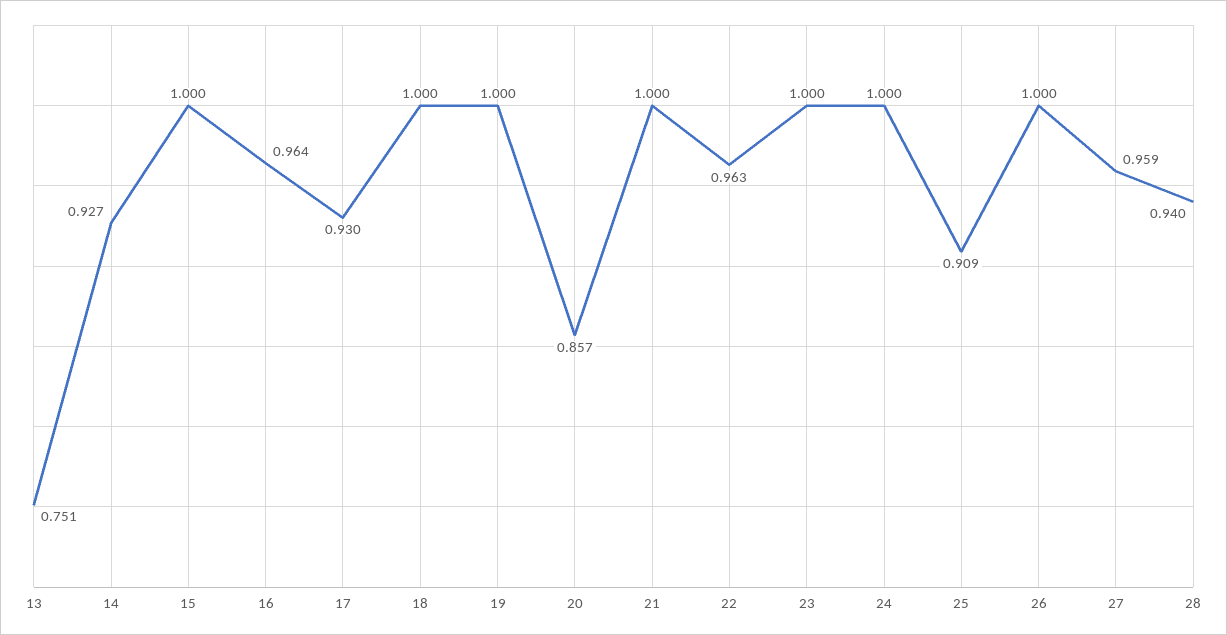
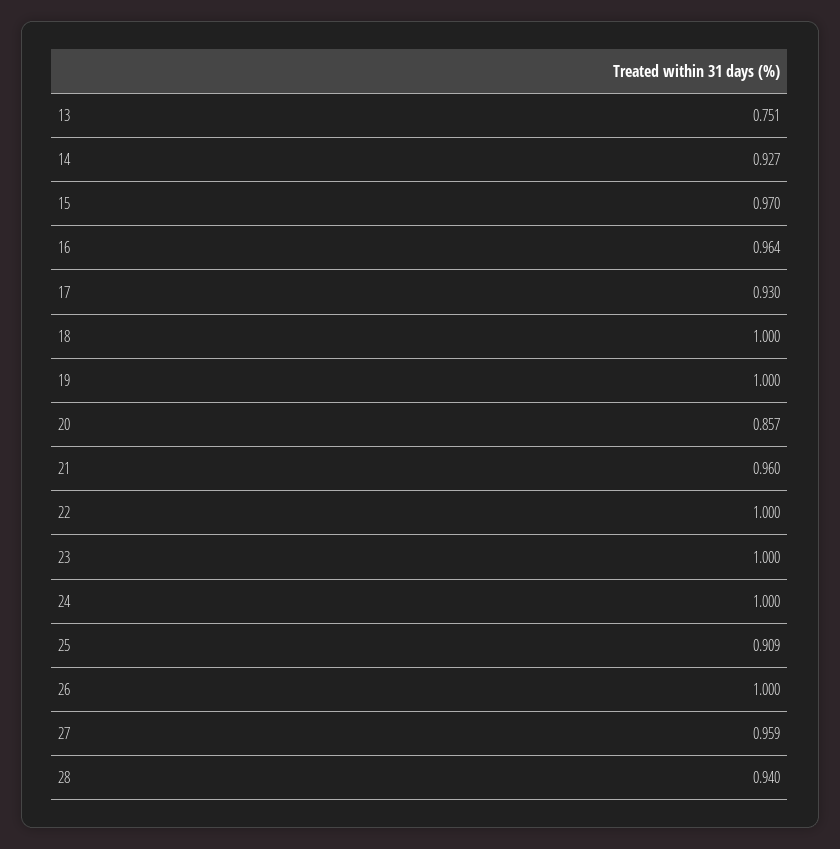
  {
    "13": 0.751,
    "14": 0.927,
-   "15": 1,
+   "15": 0.97,
    "16": 0.964,
    "17": 0.93,
    "18": 1,
    "19": 1,
    "20": 0.857,
-   "21": 1,
+   "21": 0.96,
-   "22": 0.963,
+   "22": 1,
    "23": 1,
    "24": 1,
    "25": 0.909,
    "26": 1,
    "27": 0.959,
    "28": 0.94
  }

